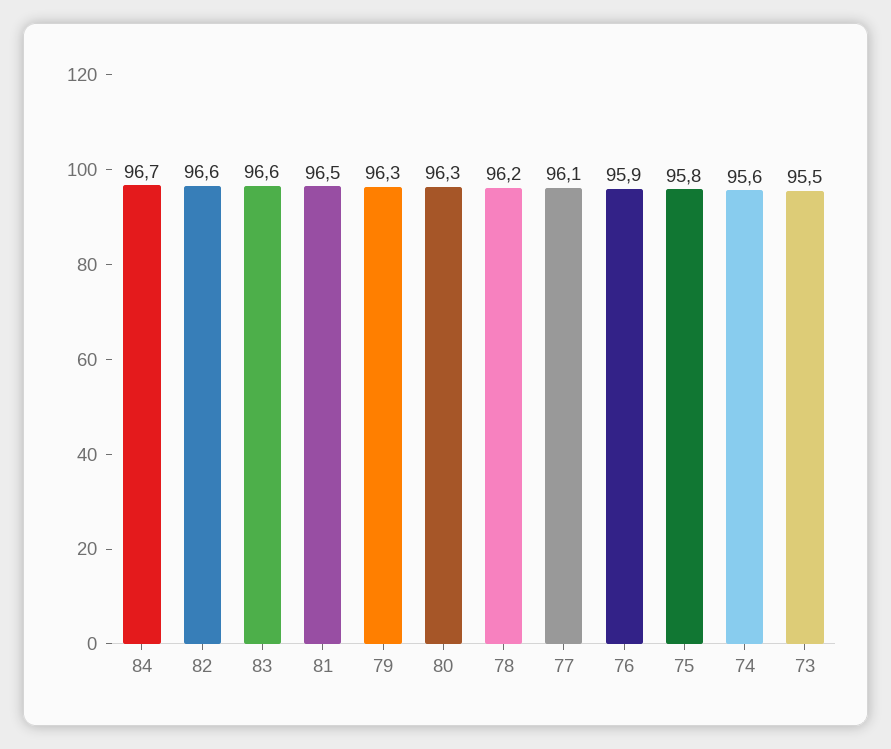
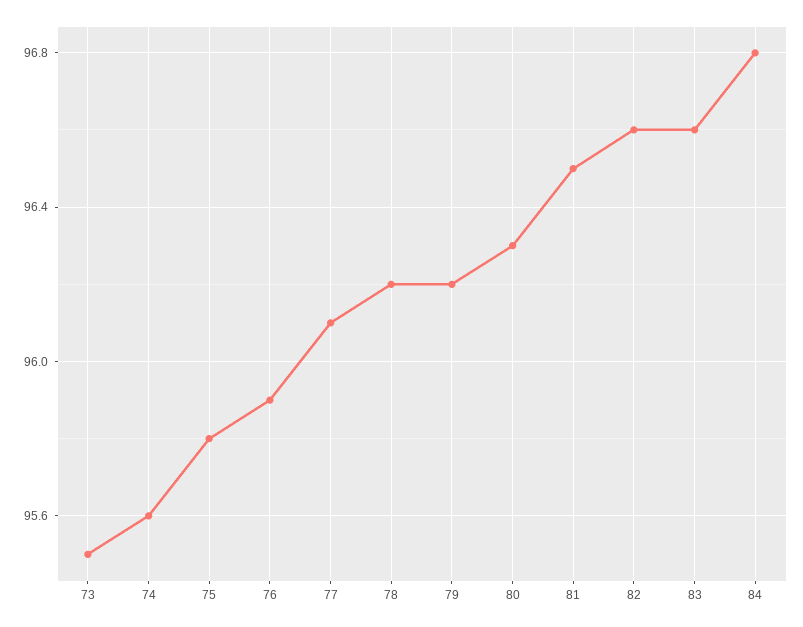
  {
-   "84": 96.7,
+   "84": 96.8,
    "82": 96.6,
    "83": 96.6,
    "81": 96.5,
-   "79": 96.3,
+   "79": 96.2,
    "80": 96.3,
    "78": 96.2,
    "77": 96.1,
    "76": 95.9,
    "75": 95.8,
    "74": 95.6,
    "73": 95.5
  }

